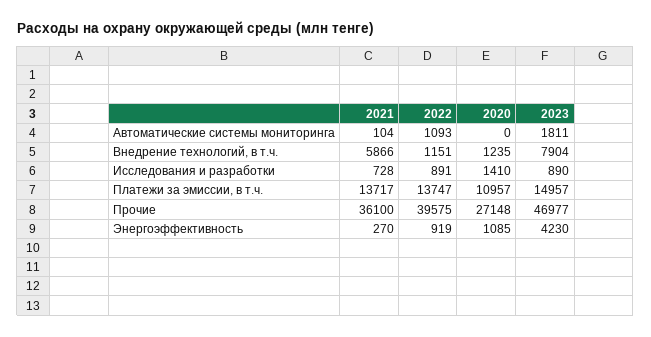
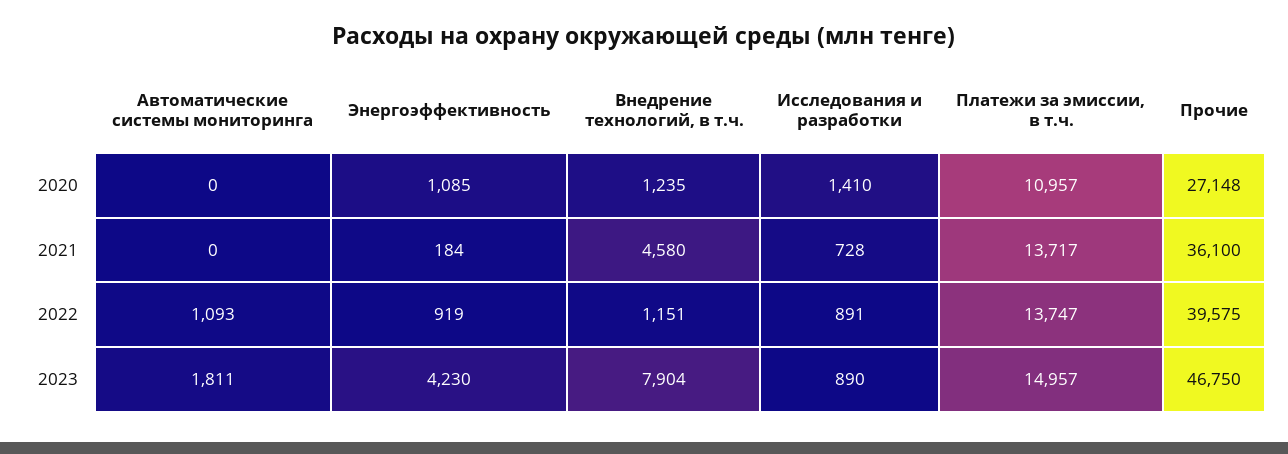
  {
    "2021": {
-     "Автоматические системы мониторинга": 104,
+     "Автоматические системы мониторинга": 0,
-     "Внедрение технологий, в т.ч.": 5866,
+     "Внедрение технологий, в т.ч.": 4580,
      "Исследования и разработки": 728,
      "Платежи за эмиссии, в т.ч.": 13717,
      "Прочие": 36100,
-     "Энергоэффективность": 270
+     "Энергоэффективность": 184
    },
    "2022": {
      "Автоматические системы мониторинга": 1093,
      "Внедрение технологий, в т.ч.": 1151,
      "Исследования и разработки": 891,
      "Платежи за эмиссии, в т.ч.": 13747,
      "Прочие": 39575,
      "Энергоэффективность": 919
    },
    "2020": {
      "Автоматические системы мониторинга": 0,
      "Внедрение технологий, в т.ч.": 1235,
      "Исследования и разработки": 1410,
      "Платежи за эмиссии, в т.ч.": 10957,
      "Прочие": 27148,
      "Энергоэффективность": 1085
    },
    "2023": {
      "Автоматические системы мониторинга": 1811,
      "Внедрение технологий, в т.ч.": 7904,
      "Исследования и разработки": 890,
      "Платежи за эмиссии, в т.ч.": 14957,
-     "Прочие": 46977,
+     "Прочие": 46750,
      "Энергоэффективность": 4230
    }
  }

